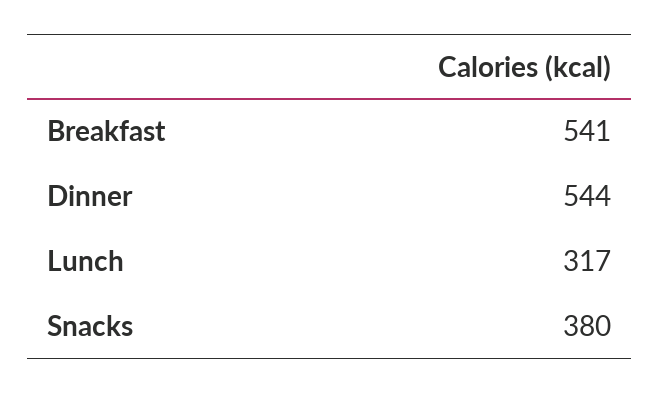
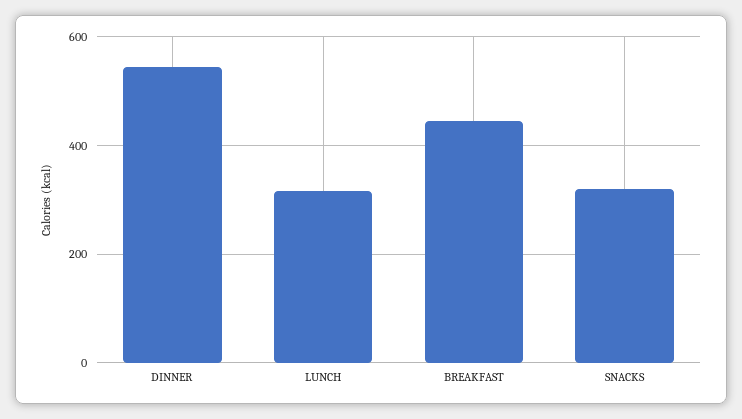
  {
-   "Breakfast": 541,
+   "Breakfast": 440,
    "Dinner": 544,
    "Lunch": 317,
-   "Snacks": 380
+   "Snacks": 320
  }

